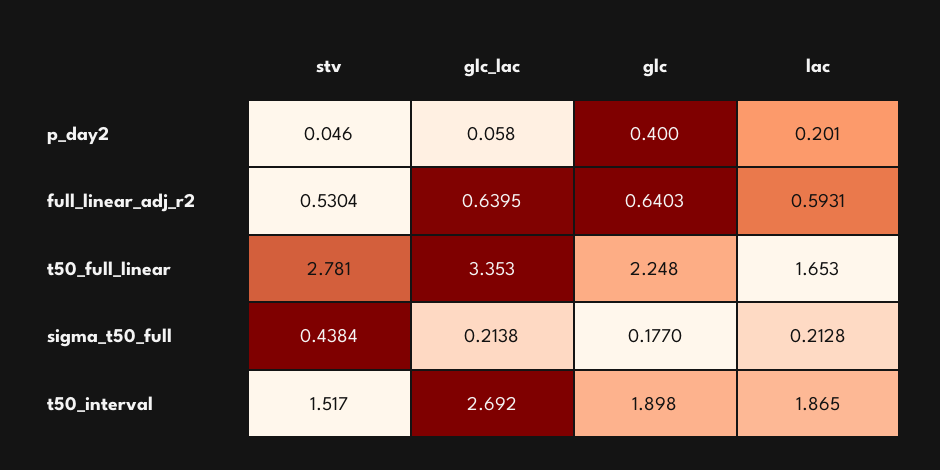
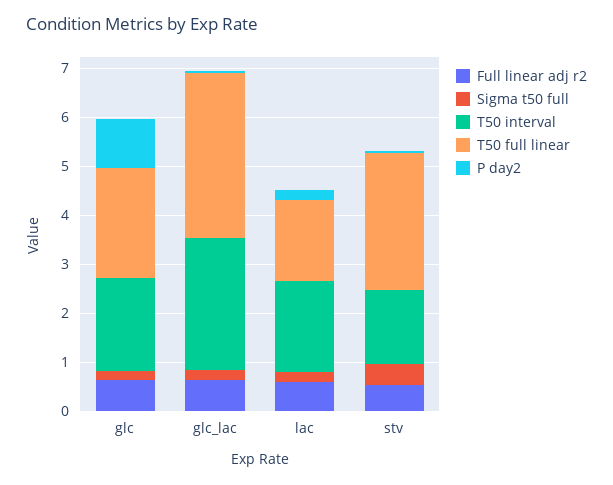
  {
    "p_day2": {
      "stv": 0.046,
      "glc_lac": 0.058,
-     "glc": 0.4,
+     "glc": 1,
      "lac": 0.201
    },
    "full_linear_adj_r2": {
      "stv": 0.5304,
      "glc_lac": 0.6395,
      "glc": 0.6403,
      "lac": 0.5931
    },
    "t50_full_linear": {
      "stv": 2.781,
      "glc_lac": 3.353,
      "glc": 2.248,
      "lac": 1.653
    },
    "sigma_t50_full": {
      "stv": 0.4384,
      "glc_lac": 0.2138,
      "glc": 0.177,
      "lac": 0.2128
    },
    "t50_interval": {
      "stv": 1.517,
      "glc_lac": 2.692,
      "glc": 1.898,
      "lac": 1.865
    }
  }

